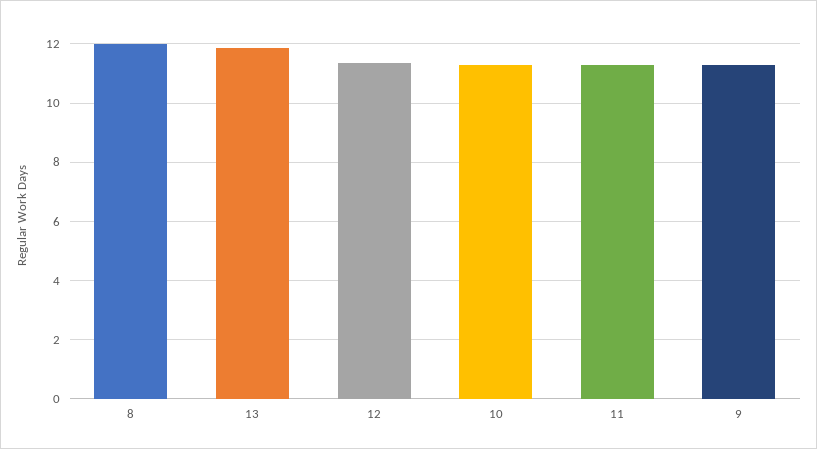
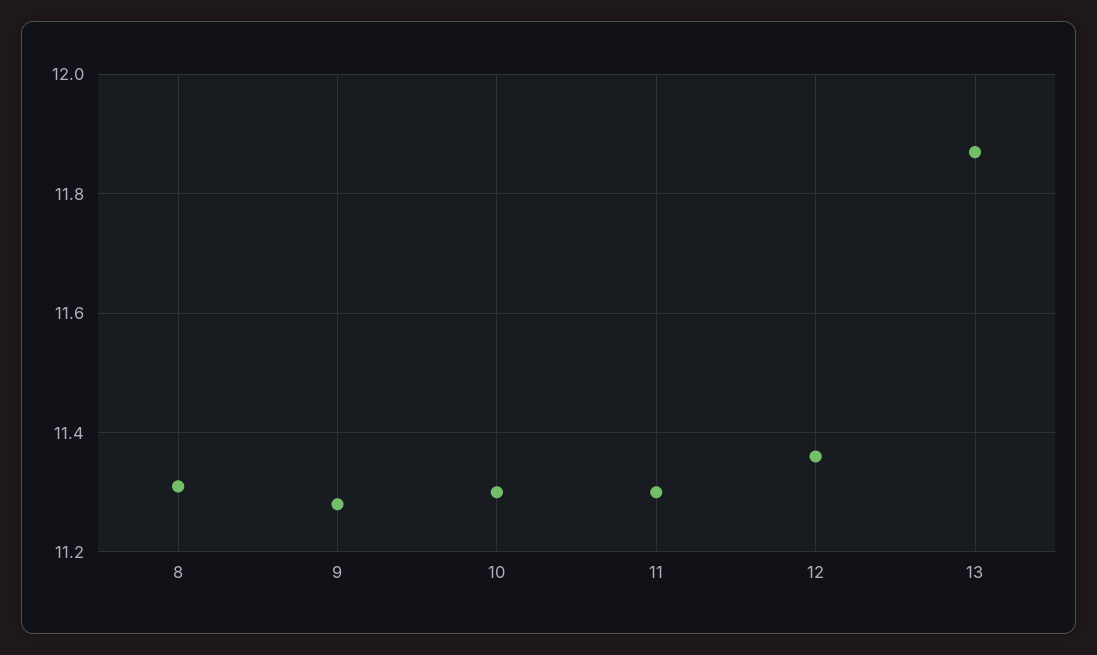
  {
-   "8": 12,
+   "8": 11.3,
    "13": 11.85,
    "12": 11.35,
    "10": 11.3,
    "11": 11.3,
    "9": 11.3
  }

